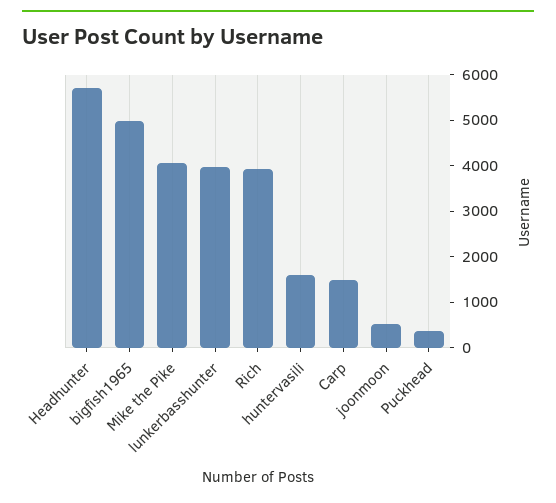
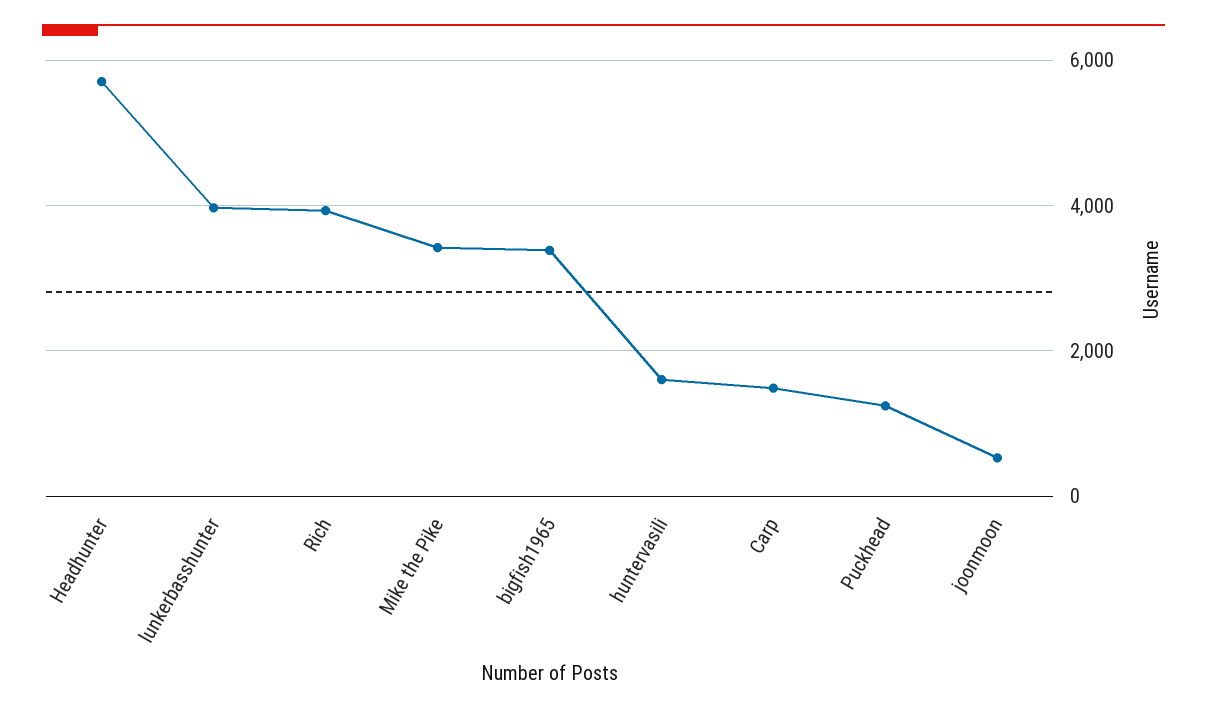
  {
    "Headhunter": 5800,
-   "bigfish1965": 5000,
+   "bigfish1965": 3400,
-   "Mike the Pike": 4000,
+   "Mike the Pike": 3400,
    "lunkerbasshunter": 4000,
    "Rich": 4000,
    "huntervasili": 1600,
    "Carp": 1400,
    "joonmoon": 600,
-   "Puckhead": 400
+   "Puckhead": 1200
  }

